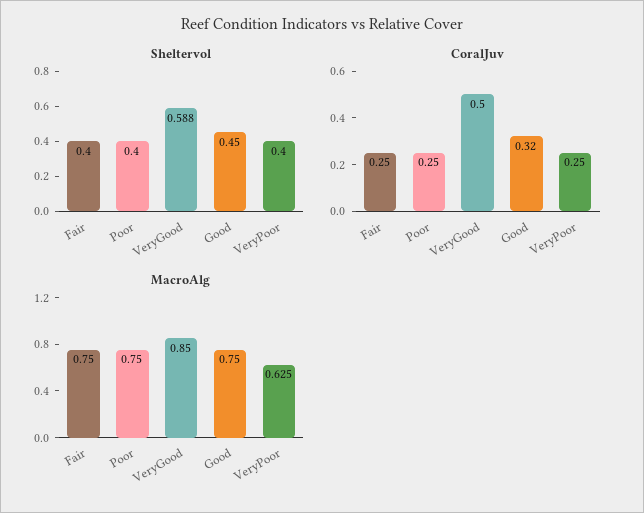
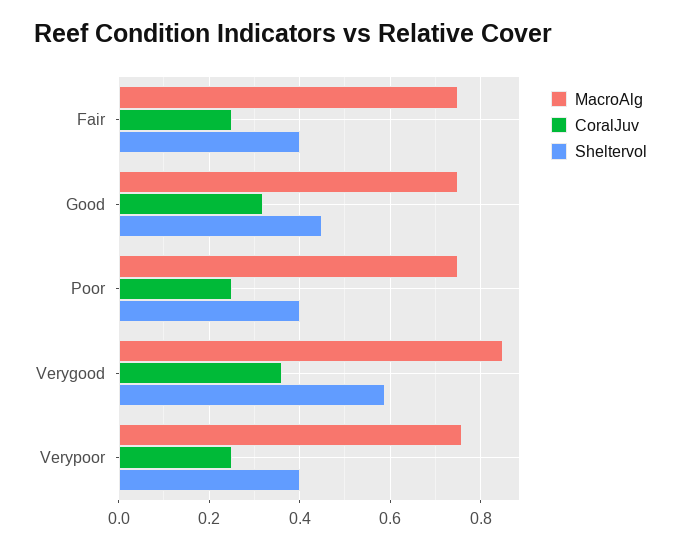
  {
    "Sheltervol": {
      "Fair": 0.4,
      "Poor": 0.4,
      "VeryGood": 0.588,
      "Good": 0.45,
      "VeryPoor": 0.4
    },
    "CoralJuv": {
      "Fair": 0.25,
      "Poor": 0.25,
-     "VeryGood": 0.5,
+     "VeryGood": 0.36,
      "Good": 0.32,
      "VeryPoor": 0.25
    },
    "MacroAlg": {
      "Fair": 0.75,
      "Poor": 0.75,
      "VeryGood": 0.85,
      "Good": 0.75,
-     "VeryPoor": 0.625
+     "VeryPoor": 0.76
    }
  }

